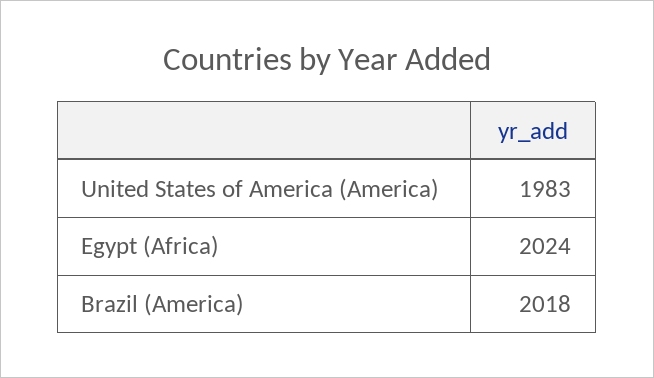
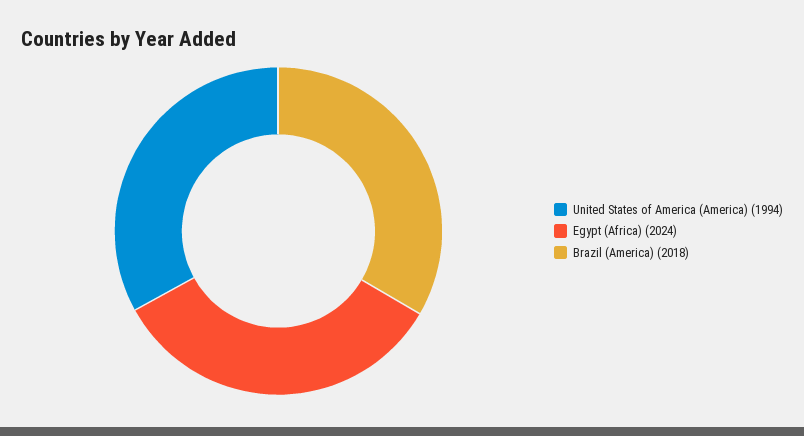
  {
-   "United States of America (America)": 1983,
+   "United States of America (America)": 1994,
    "Egypt (Africa)": 2024,
    "Brazil (America)": 2018
  }

